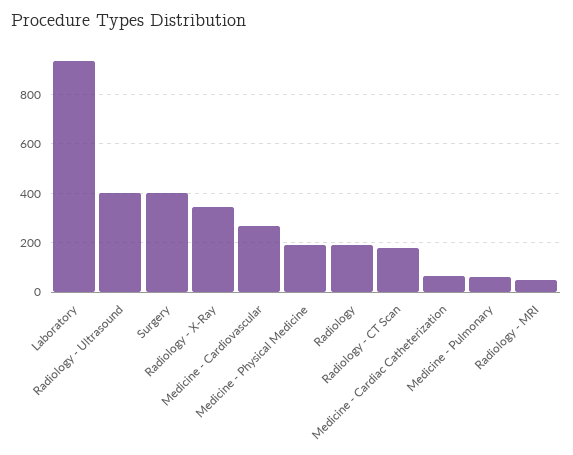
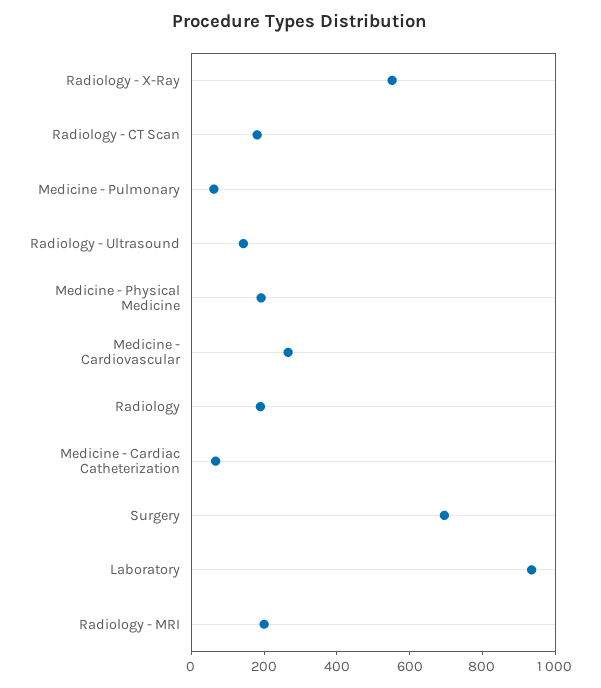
  {
    "Laboratory": 925,
-   "Radiology - Ultrasound": 400,
+   "Radiology - Ultrasound": 150,
-   "Surgery": 400,
+   "Surgery": 700,
-   "Radiology - X-Ray": 350,
+   "Radiology - X-Ray": 550,
    "Medicine - Cardiovascular": 275,
    "Medicine - Physical Medicine": 200,
    "Radiology": 200,
    "Radiology - CT Scan": 175,
    "Medicine - Cardiac Catheterization": 75,
    "Medicine - Pulmonary": 50,
-   "Radiology - MRI": 50
+   "Radiology - MRI": 200
  }

